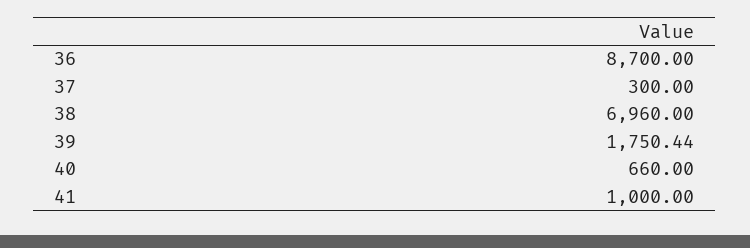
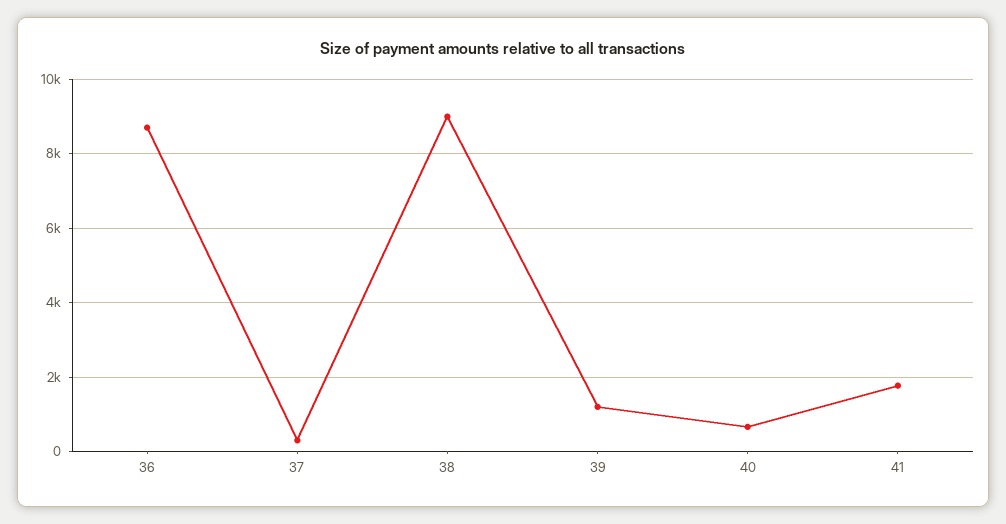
  {
    "36": 8700,
    "37": 300,
-   "38": 6960,
+   "38": 9000,
-   "39": 1750.44,
+   "39": 1200,
    "40": 660,
-   "41": 1000
+   "41": 1800
  }

